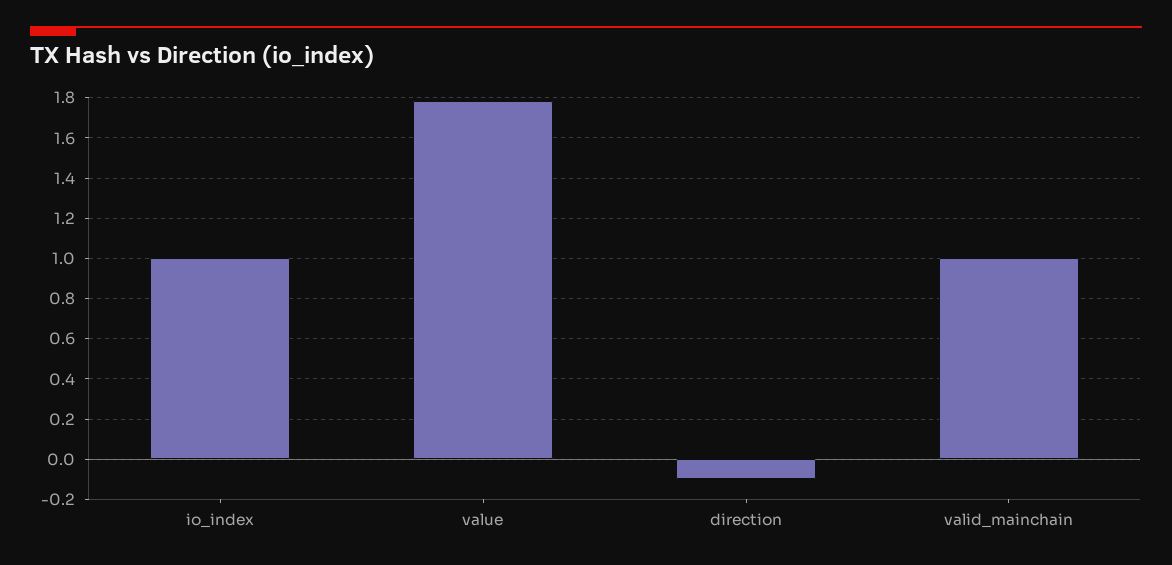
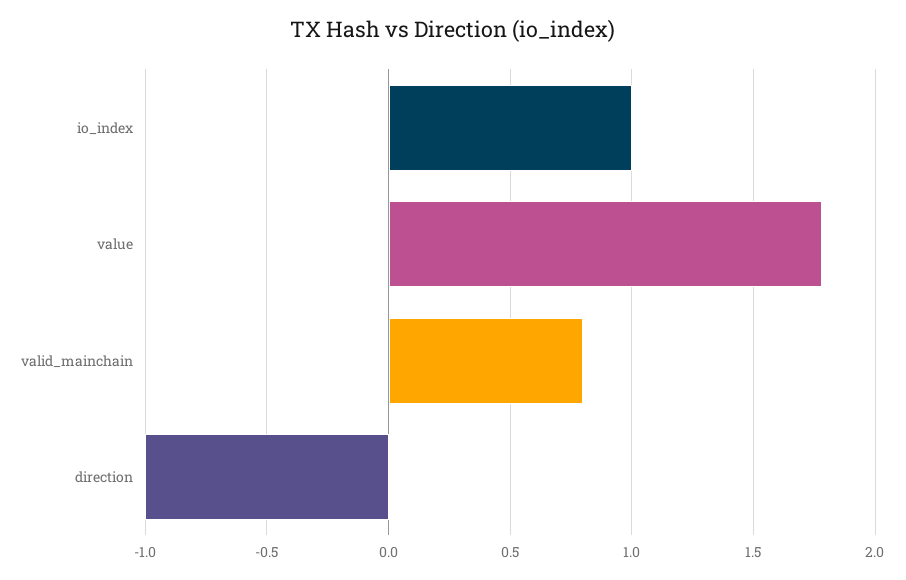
  {
    "io_index": 1,
    "value": 1.8,
-   "direction": -0.1,
+   "direction": -1,
-   "valid_mainchain": 1
+   "valid_mainchain": 0.8
  }

